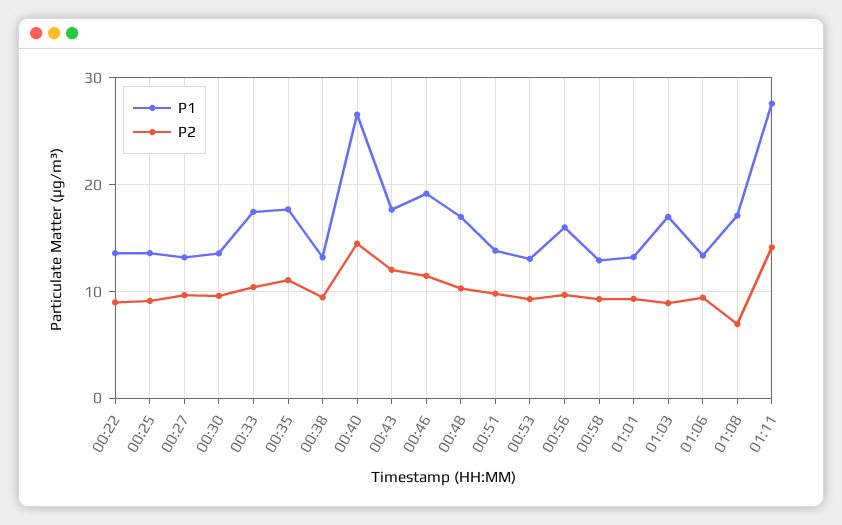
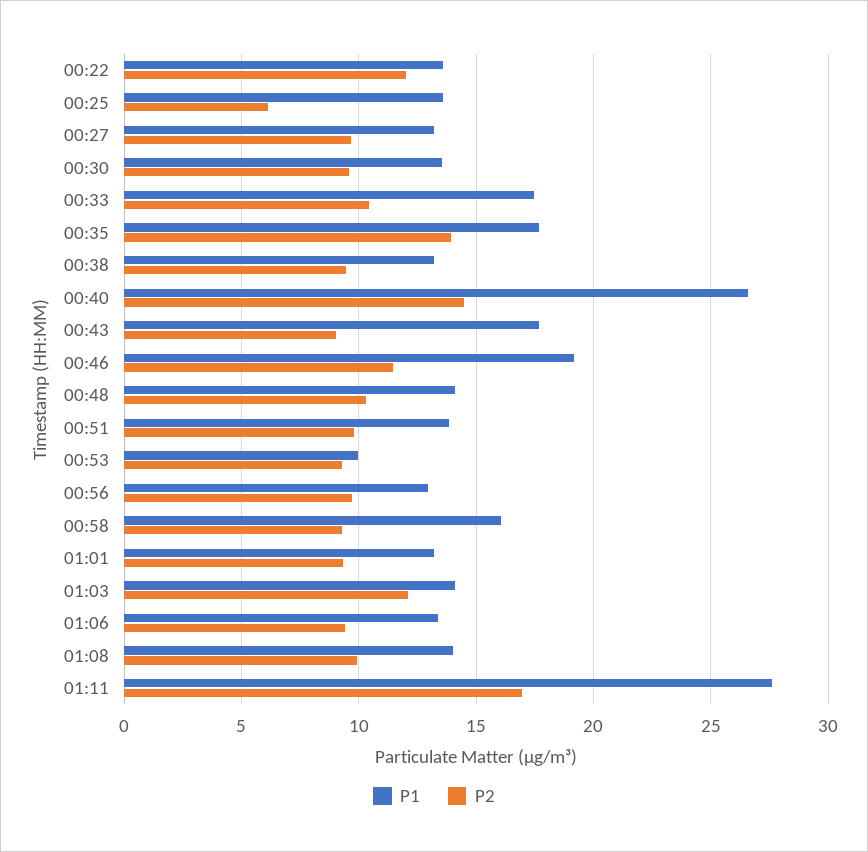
  {
    "P1": {
      "00:22": 13.5,
      "00:25": 13.5,
      "00:27": 13,
      "00:30": 13.5,
      "00:33": 17.5,
      "00:35": 17.5,
      "00:38": 13,
      "00:40": 26.5,
      "00:43": 17.5,
      "00:46": 19,
-     "00:48": 17,
+     "00:48": 14,
      "00:51": 14,
-     "00:53": 13,
+     "00:53": 10,
-     "00:56": 16,
+     "00:56": 13,
-     "00:58": 13,
+     "00:58": 16,
      "01:01": 13,
-     "01:03": 17,
+     "01:03": 14,
      "01:06": 13.5,
-     "01:08": 17,
+     "01:08": 14,
      "01:11": 27.5
    },
    "P2": {
-     "00:22": 9,
+     "00:22": 12,
-     "00:25": 9,
+     "00:25": 6,
      "00:27": 9.5,
      "00:30": 9.5,
      "00:33": 10.5,
-     "00:35": 11,
+     "00:35": 14,
      "00:38": 9.5,
      "00:40": 14.5,
-     "00:43": 12,
+     "00:43": 9,
      "00:46": 11.5,
      "00:48": 10.5,
      "00:51": 10,
      "00:53": 9.5,
      "00:56": 9.5,
      "00:58": 9.5,
      "01:01": 9.5,
-     "01:03": 9,
+     "01:03": 12,
      "01:06": 9.5,
-     "01:08": 7,
+     "01:08": 10,
-     "01:11": 14
+     "01:11": 17
    }
  }

